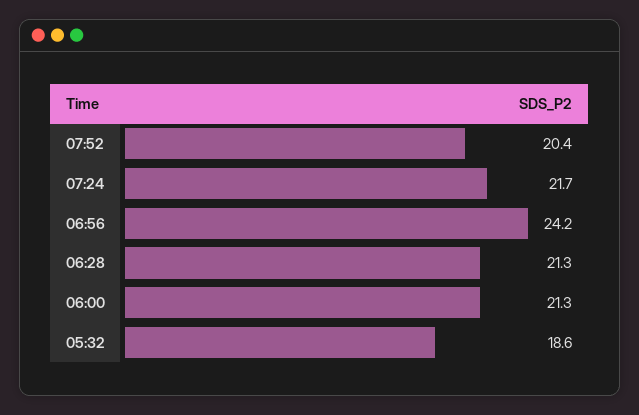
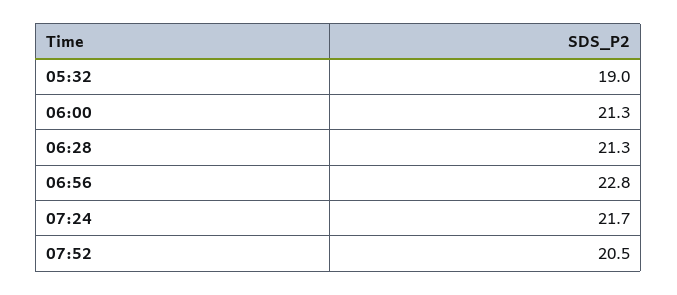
  {
-   "07:52": 20.4,
+   "07:52": 20.5,
    "07:24": 21.7,
-   "06:56": 24.2,
+   "06:56": 22.8,
    "06:28": 21.3,
    "06:00": 21.3,
-   "05:32": 18.6
+   "05:32": 19
  }

